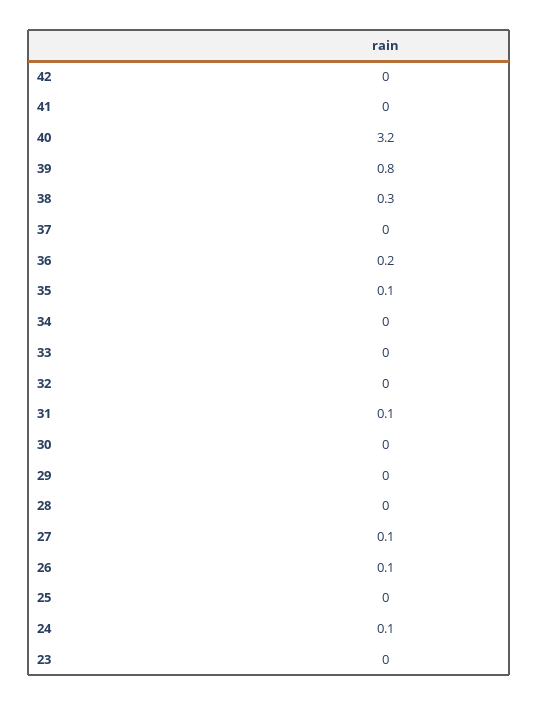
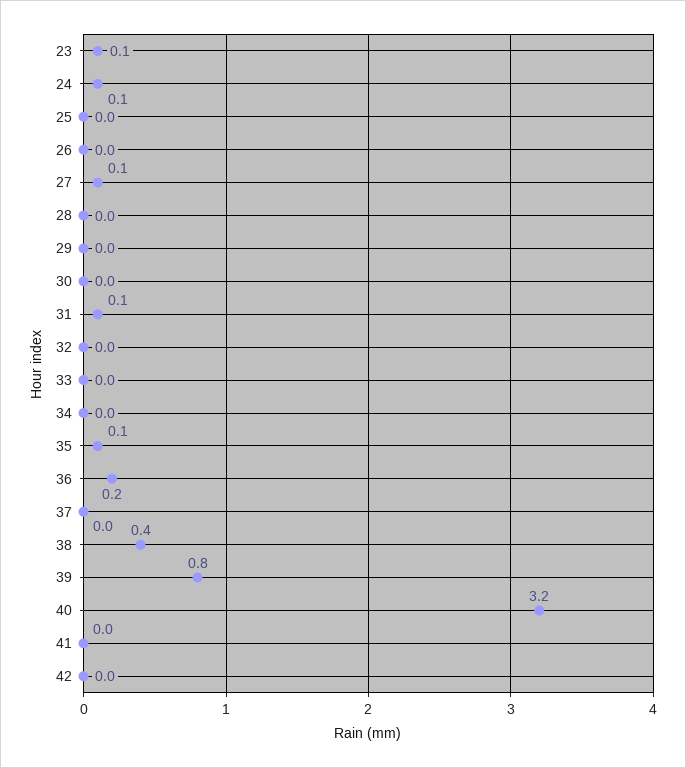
  {
    "42": 0,
    "41": 0,
    "40": 3.2,
    "39": 0.8,
-   "38": 0.3,
+   "38": 0.4,
    "37": 0,
    "36": 0.2,
    "35": 0.1,
    "34": 0,
    "33": 0,
    "32": 0,
    "31": 0.1,
    "30": 0,
    "29": 0,
    "28": 0,
    "27": 0.1,
-   "26": 0.1,
+   "26": 0,
    "25": 0,
    "24": 0.1,
-   "23": 0
+   "23": 0.1
  }

